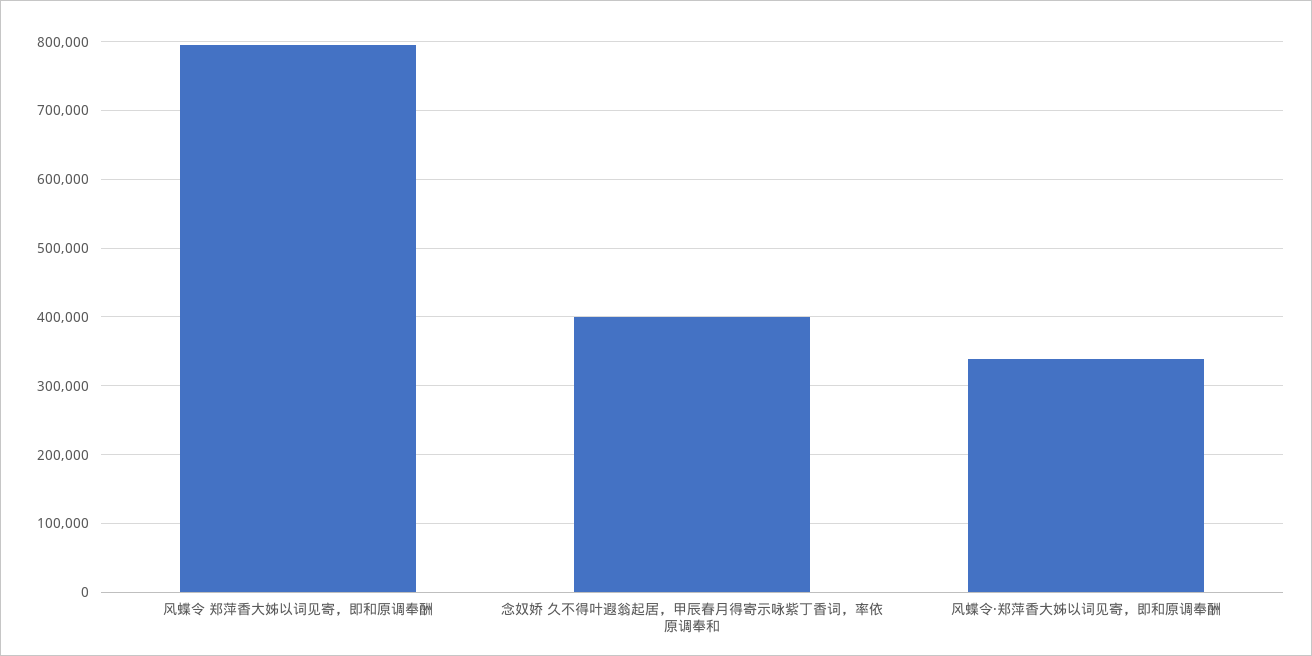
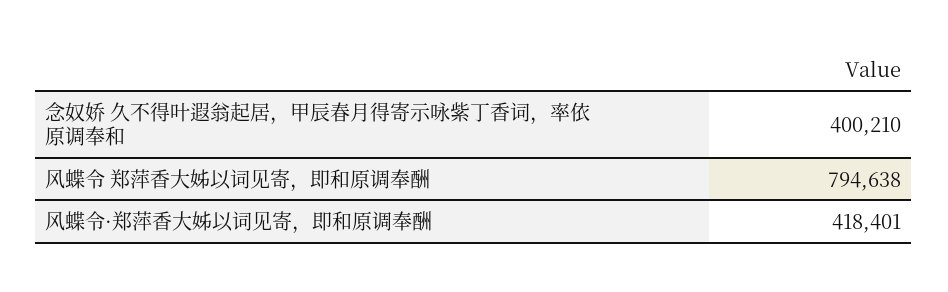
  {
    "风蝶令 郑萍香大姊以词见寄，即和原调奉酬": 794638,
    "念奴娇 久不得叶遐翁起居，甲辰春月得寄示咏紫丁香词，率依原调奉和": 400210,
-   "风蝶令·郑萍香大姊以词见寄，即和原调奉酬": 340000
+   "风蝶令·郑萍香大姊以词见寄，即和原调奉酬": 418401
  }

